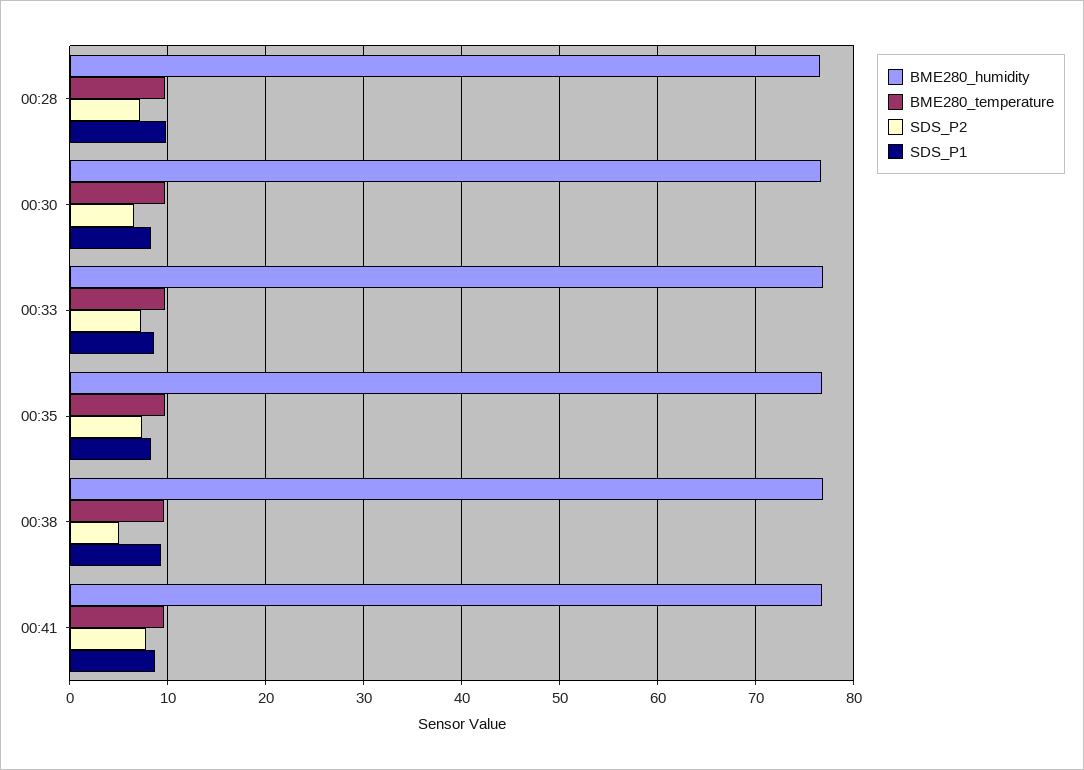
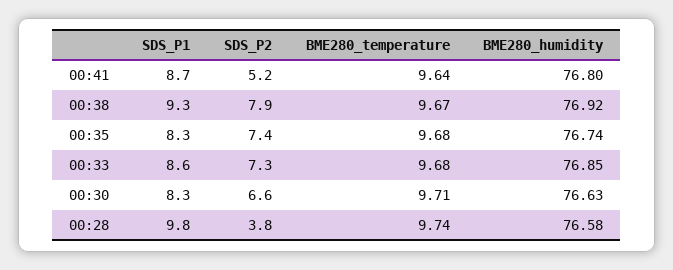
  {
    "BME280_humidity": {
      "00:28": 76.58,
      "00:30": 76.63,
      "00:33": 76.85,
      "00:35": 76.74,
      "00:38": 76.92,
      "00:41": 76.8
    },
    "BME280_temperature": {
      "00:28": 9.74,
      "00:30": 9.71,
      "00:33": 9.68,
      "00:35": 9.68,
      "00:38": 9.67,
      "00:41": 9.64
    },
    "SDS_P2": {
-     "00:28": 7,
+     "00:28": 3.8,
      "00:30": 6.6,
      "00:33": 7.3,
      "00:35": 7.4,
-     "00:38": 5,
+     "00:38": 7.9,
-     "00:41": 8
+     "00:41": 5.2
    },
    "SDS_P1": {
      "00:28": 9.8,
      "00:30": 8.3,
      "00:33": 8.6,
      "00:35": 8.3,
      "00:38": 9.3,
      "00:41": 8.7
    }
  }

